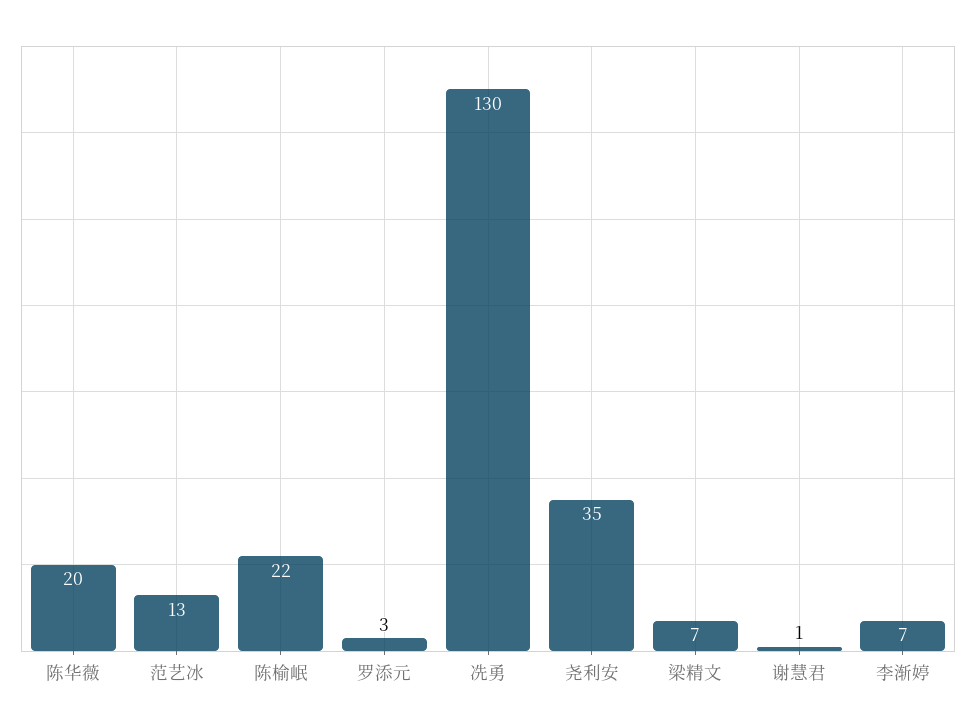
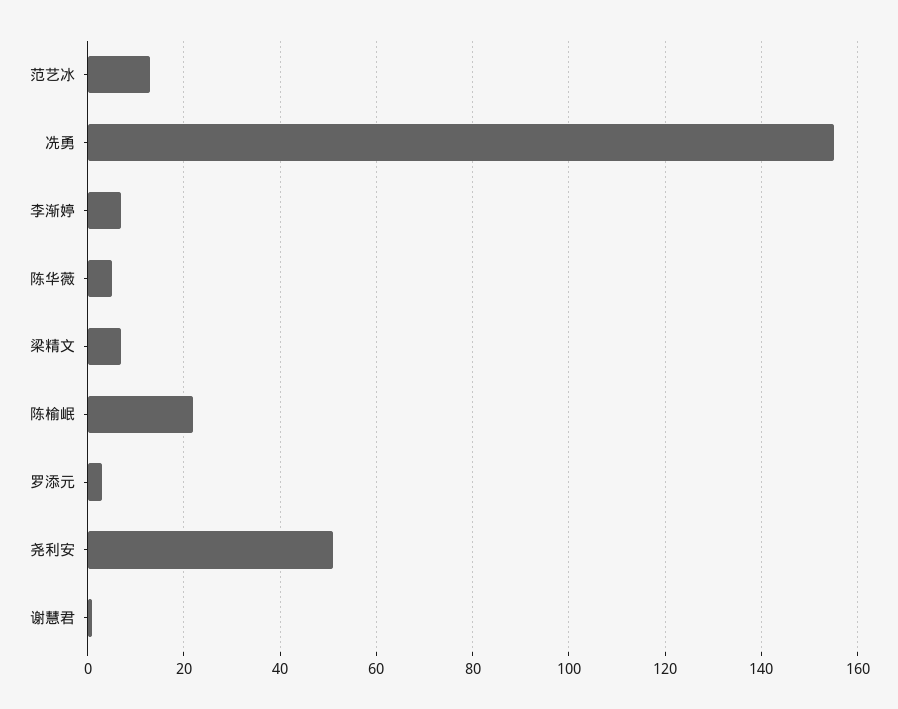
  {
-   "陈华薇": 20,
+   "陈华薇": 5,
    "范艺冰": 13,
    "陈榆岷": 22,
    "罗添元": 3,
-   "冼勇": 130,
+   "冼勇": 155,
-   "尧利安": 35,
+   "尧利安": 50,
    "梁精文": 7,
    "谢慧君": 1,
    "李渐婷": 7
  }

